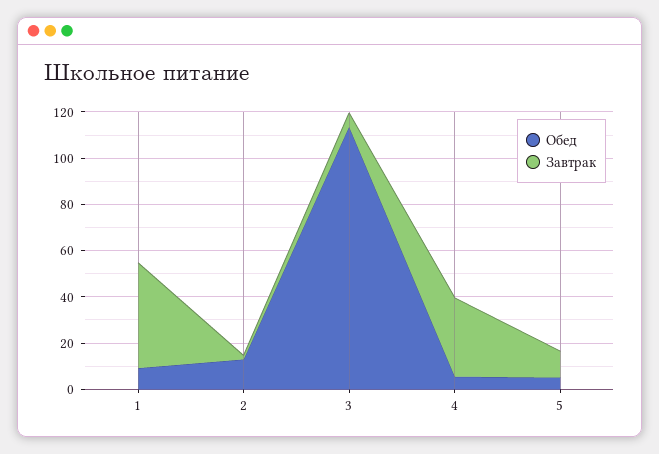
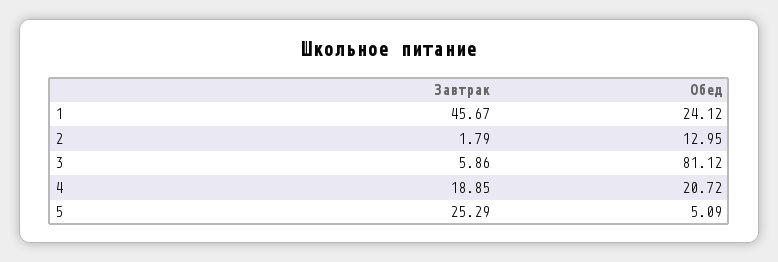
  {
    "Обед": {
-     "1": 10,
+     "1": 24.12,
      "2": 12.95,
-     "3": 115,
+     "3": 81.12,
-     "4": 5,
+     "4": 20.72,
      "5": 5.09
    },
    "Завтрак": {
      "1": 45.67,
      "2": 1.79,
      "3": 5.86,
-     "4": 35,
+     "4": 18.85,
-     "5": 10
+     "5": 25.29
    }
  }

